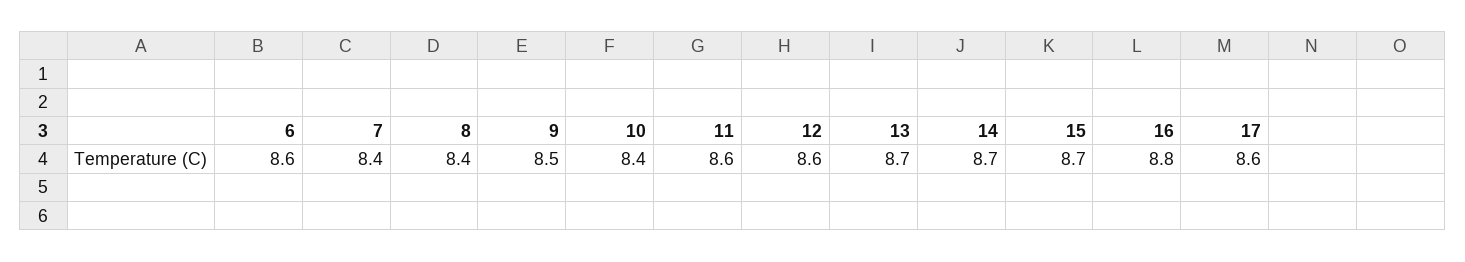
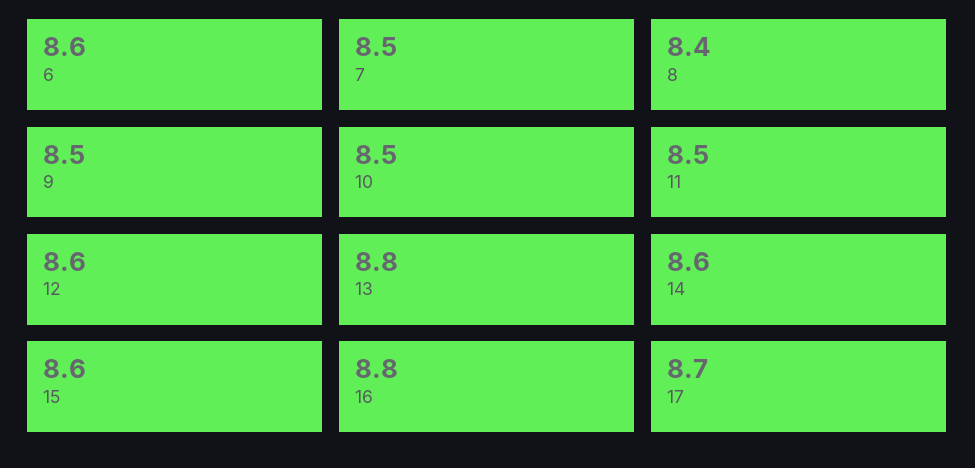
  {
    "6": 8.6,
-   "7": 8.4,
+   "7": 8.5,
    "8": 8.4,
    "9": 8.5,
-   "10": 8.4,
+   "10": 8.5,
-   "11": 8.6,
+   "11": 8.5,
    "12": 8.6,
-   "13": 8.7,
+   "13": 8.8,
-   "14": 8.7,
+   "14": 8.6,
-   "15": 8.7,
+   "15": 8.6,
    "16": 8.8,
-   "17": 8.6
+   "17": 8.7
  }

